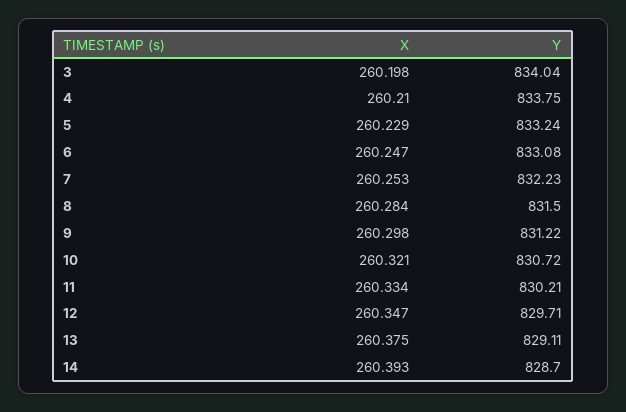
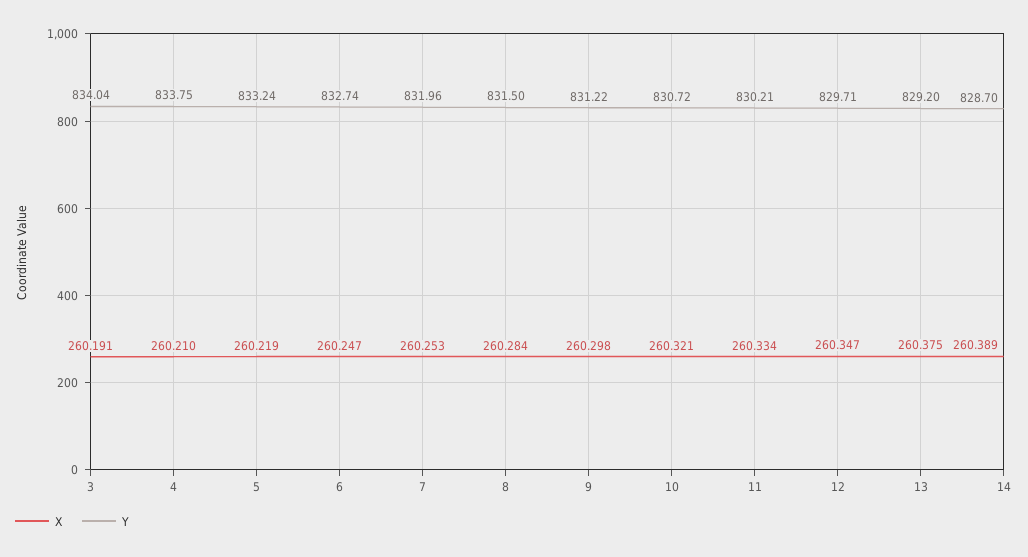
  {
    "X": {
-     "3": 260.198,
+     "3": 260.191,
      "4": 260.21,
-     "5": 260.229,
+     "5": 260.219,
      "6": 260.247,
      "7": 260.253,
      "8": 260.284,
      "9": 260.298,
      "10": 260.321,
      "11": 260.334,
      "12": 260.347,
      "13": 260.375,
-     "14": 260.393
+     "14": 260.389
    },
    "Y": {
      "3": 834.04,
      "4": 833.75,
      "5": 833.24,
-     "6": 833.08,
+     "6": 832.74,
-     "7": 832.23,
+     "7": 831.96,
      "8": 831.5,
      "9": 831.22,
      "10": 830.72,
      "11": 830.21,
      "12": 829.71,
-     "13": 829.11,
+     "13": 829.2,
      "14": 828.7
    }
  }

